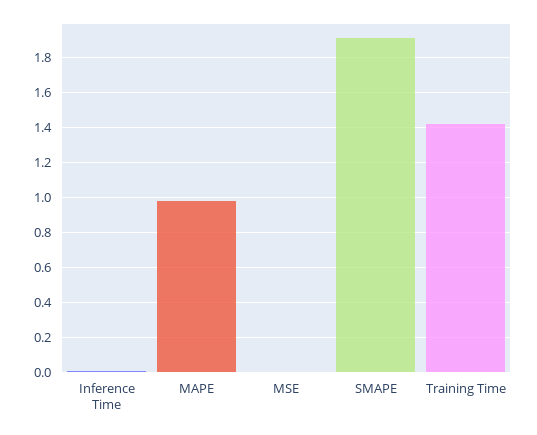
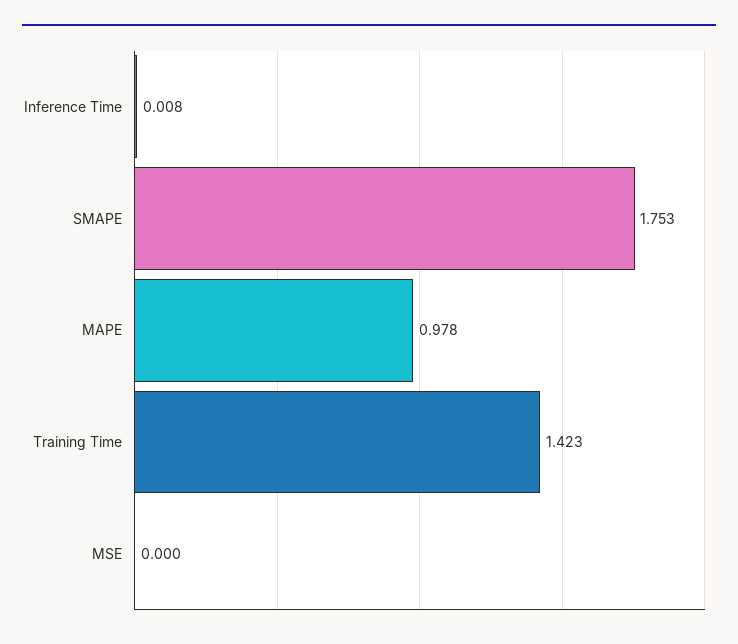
  {
    "Inference Time": 0.008,
    "MAPE": 0.978,
    "MSE": 0,
-   "SMAPE": 1.9,
+   "SMAPE": 1.753,
    "Training Time": 1.423
  }

